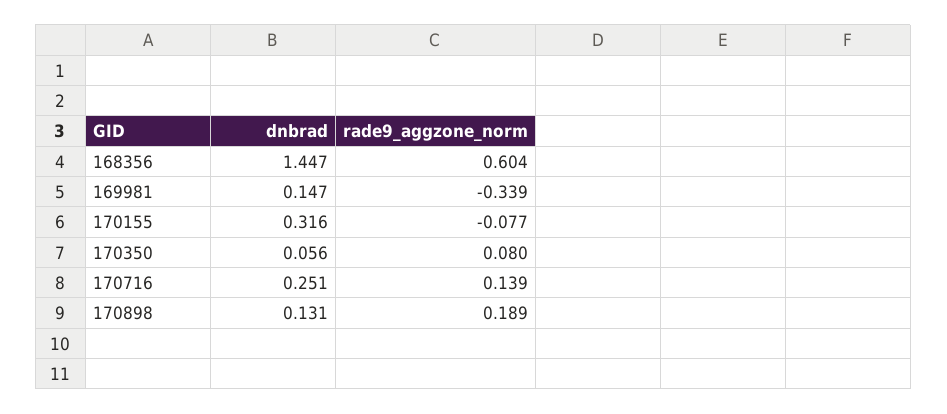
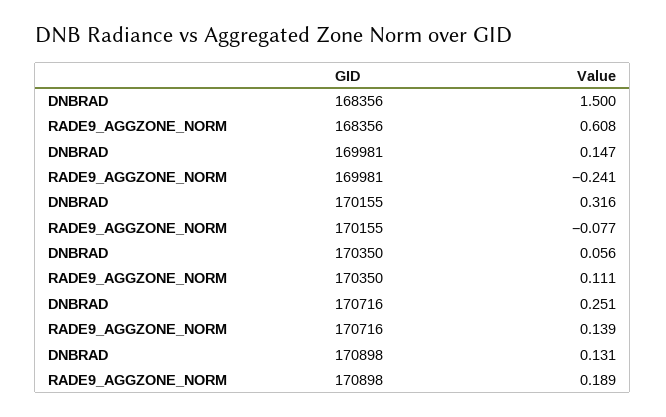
  {
    "dnbrad": {
-     "168356": 1.447,
+     "168356": 1.5,
      "169981": 0.147,
      "170155": 0.316,
      "170350": 0.056,
      "170716": 0.251,
      "170898": 0.131
    },
    "rade9_aggzone_norm": {
-     "168356": 0.604,
+     "168356": 0.608,
-     "169981": -0.339,
+     "169981": -0.241,
      "170155": -0.077,
-     "170350": 0.08,
+     "170350": 0.111,
      "170716": 0.139,
      "170898": 0.189
    }
  }

